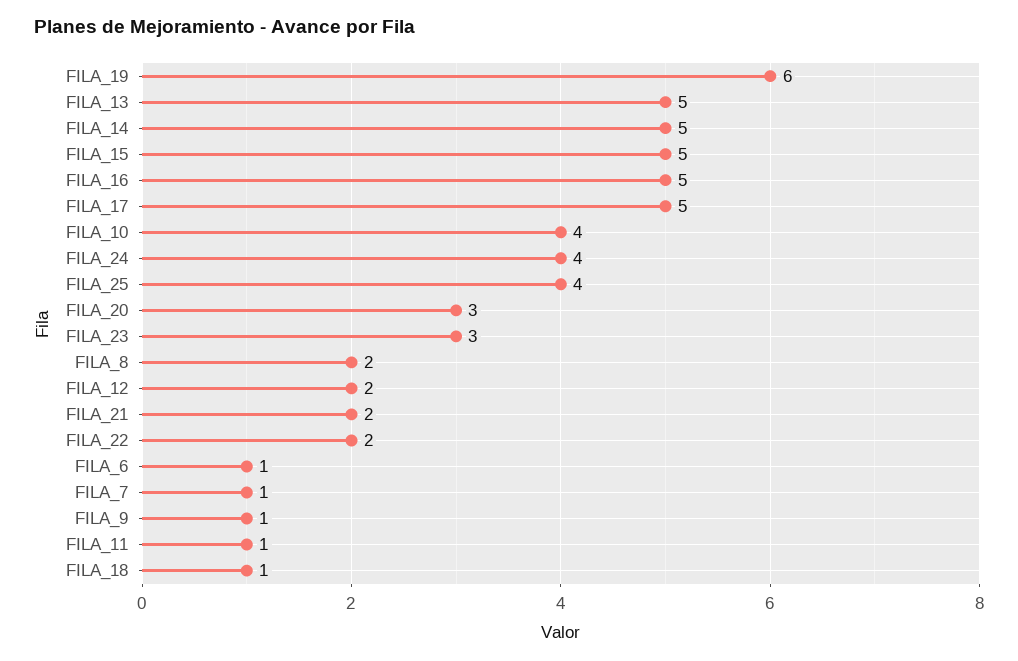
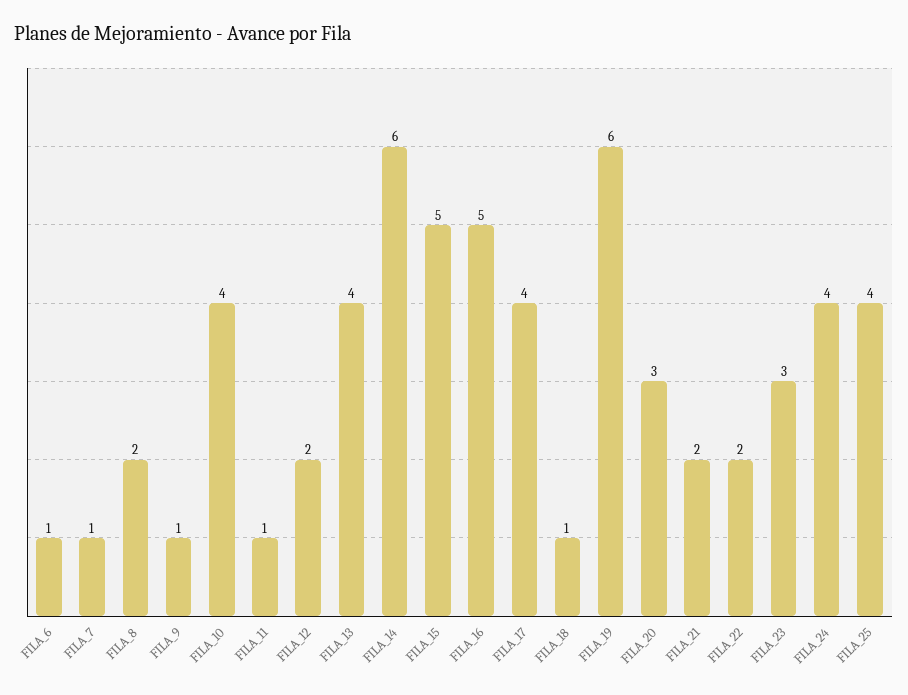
  {
    "FILA_19": 6,
-   "FILA_13": 5,
+   "FILA_13": 4,
-   "FILA_14": 5,
+   "FILA_14": 6,
    "FILA_15": 5,
    "FILA_16": 5,
-   "FILA_17": 5,
+   "FILA_17": 4,
    "FILA_10": 4,
    "FILA_24": 4,
    "FILA_25": 4,
    "FILA_20": 3,
    "FILA_23": 3,
    "FILA_8": 2,
    "FILA_12": 2,
    "FILA_21": 2,
    "FILA_22": 2,
    "FILA_6": 1,
    "FILA_7": 1,
    "FILA_9": 1,
    "FILA_11": 1,
    "FILA_18": 1
  }

